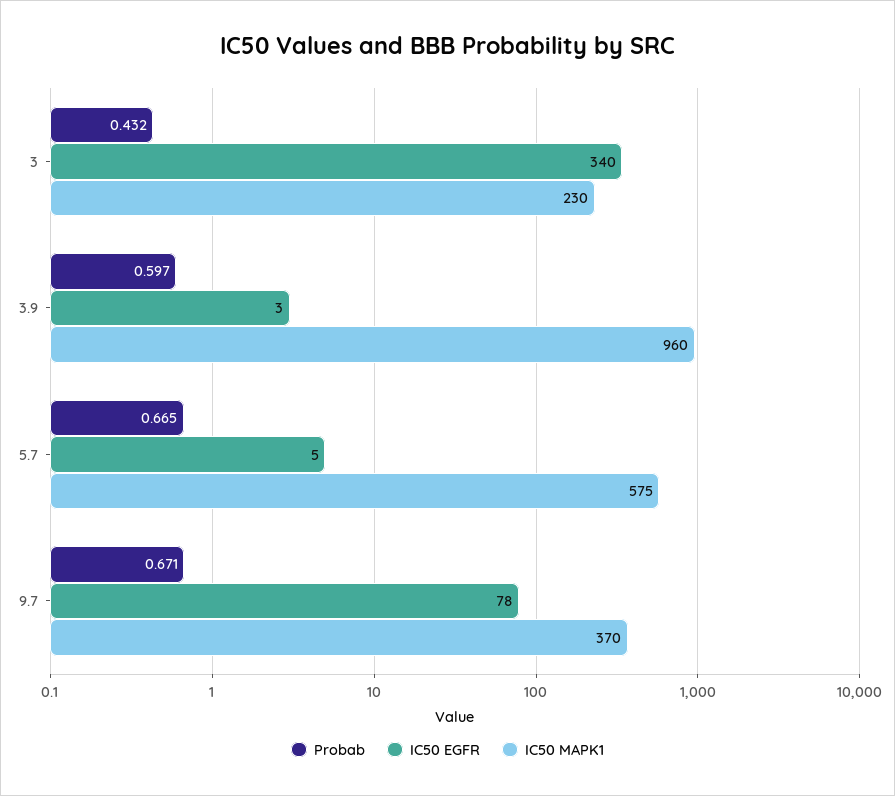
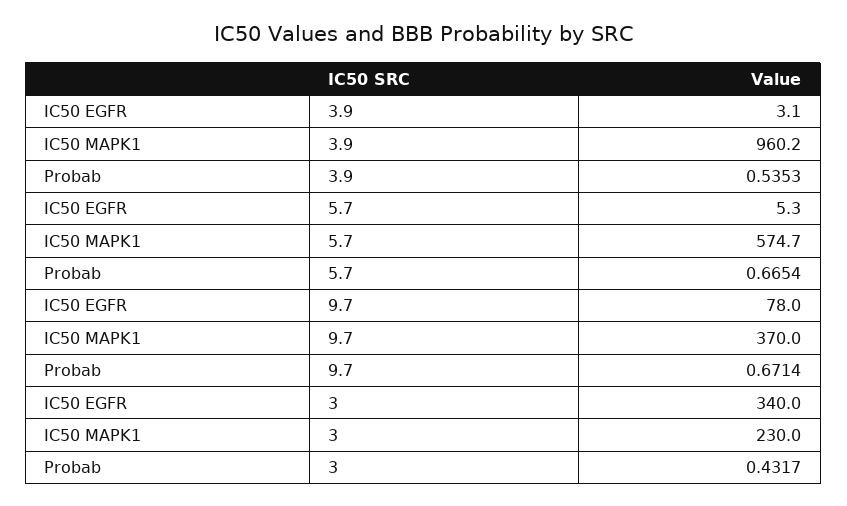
  {
    "Probab": {
      "3": 0.4317,
-     "3.9": 0.597,
+     "3.9": 0.5353,
      "5.7": 0.6654,
      "9.7": 0.6714
    },
    "IC50 EGFR": {
      "3": 340,
      "3.9": 3.1,
      "5.7": 5.3,
      "9.7": 78
    },
    "IC50 MAPK1": {
      "3": 230,
      "3.9": 960.2,
      "5.7": 574.7,
      "9.7": 370
    }
  }

